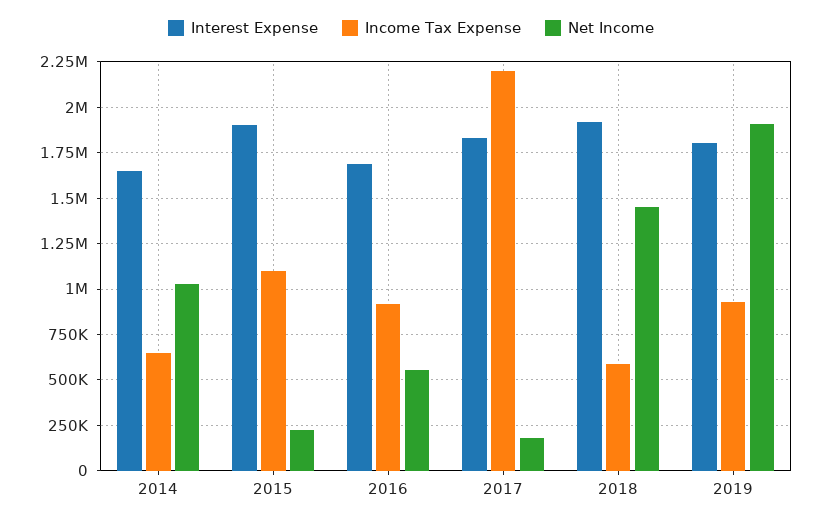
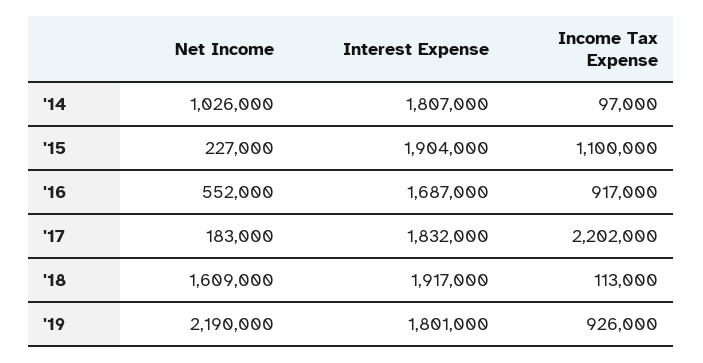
  {
    "Interest Expense": {
-     "2014": 1650000,
+     "2014": 1807000,
      "2015": 1904000,
      "2016": 1687000,
      "2017": 1832000,
      "2018": 1917000,
      "2019": 1801000
    },
    "Income Tax Expense": {
-     "2014": 650000,
+     "2014": 97000,
      "2015": 1100000,
      "2016": 917000,
      "2017": 2202000,
-     "2018": 600000,
+     "2018": 113000,
      "2019": 926000
    },
    "Net Income": {
      "2014": 1026000,
      "2015": 227000,
      "2016": 552000,
      "2017": 183000,
-     "2018": 1450000,
+     "2018": 1609000,
-     "2019": 1900000
+     "2019": 2190000
    }
  }

